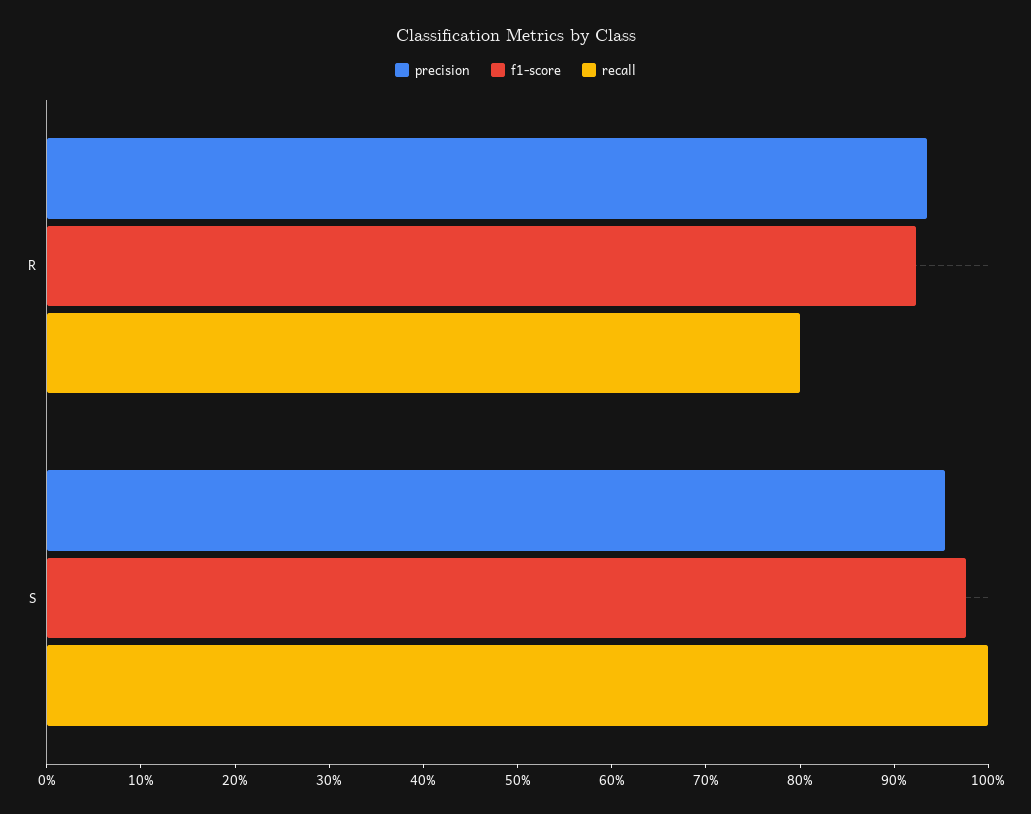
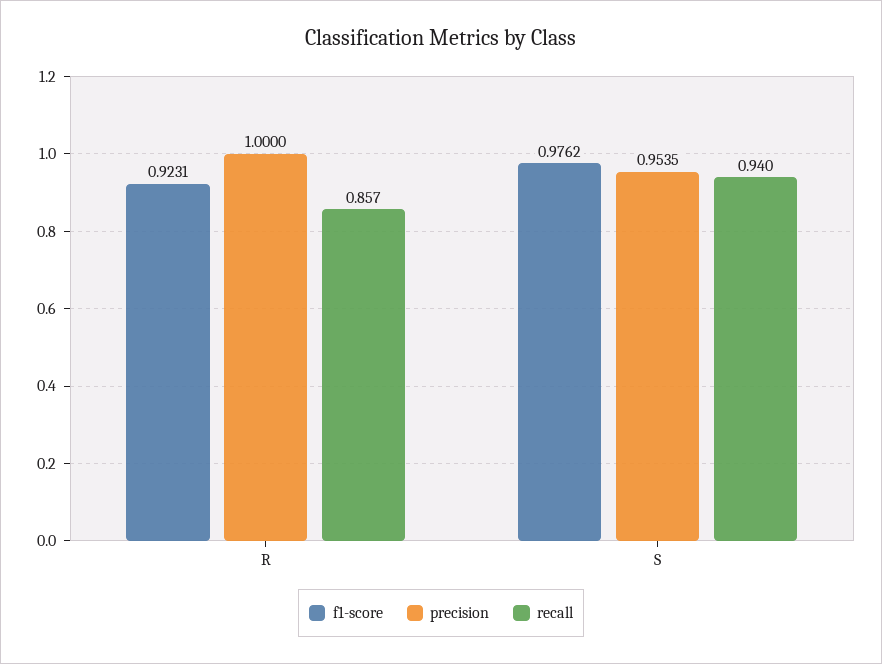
  {
    "precision": {
-     "R": 0.94,
+     "R": 1,
      "S": 0.9535
    },
    "f1-score": {
      "R": 0.9231,
      "S": 0.9762
    },
    "recall": {
-     "R": 0.8,
+     "R": 0.857,
-     "S": 1
+     "S": 0.94
    }
  }

